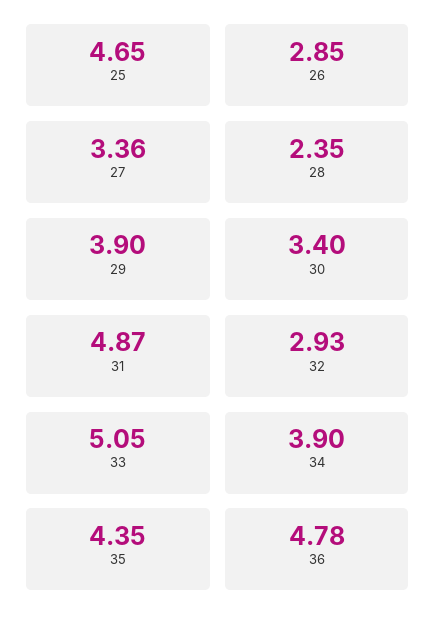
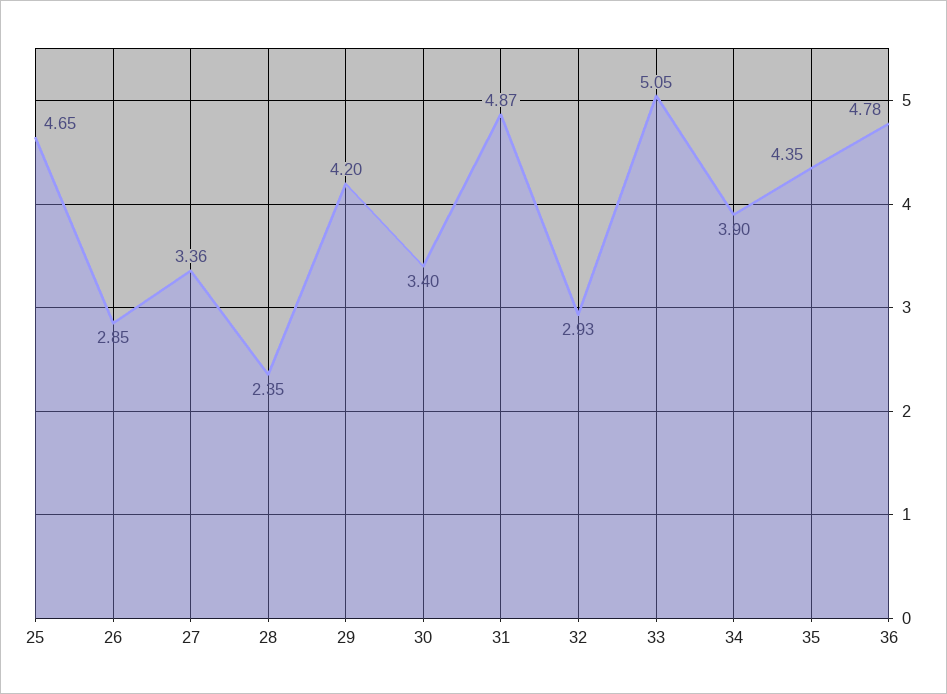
  {
    "25": 4.65,
    "26": 2.85,
    "27": 3.36,
    "28": 2.35,
-   "29": 3.9,
+   "29": 4.2,
    "30": 3.4,
    "31": 4.87,
    "32": 2.93,
    "33": 5.05,
    "34": 3.9,
    "35": 4.35,
    "36": 4.78
  }

